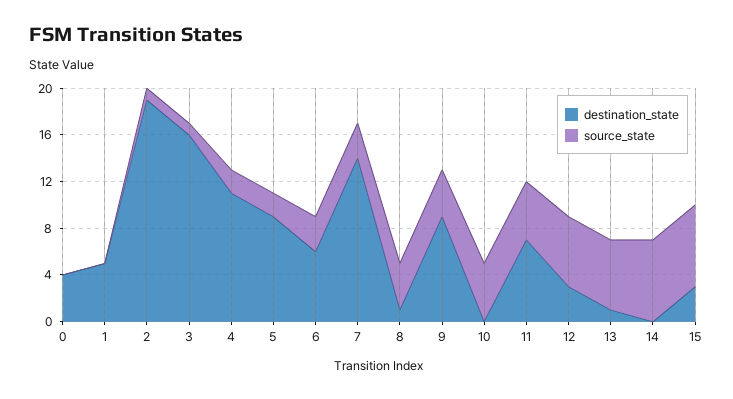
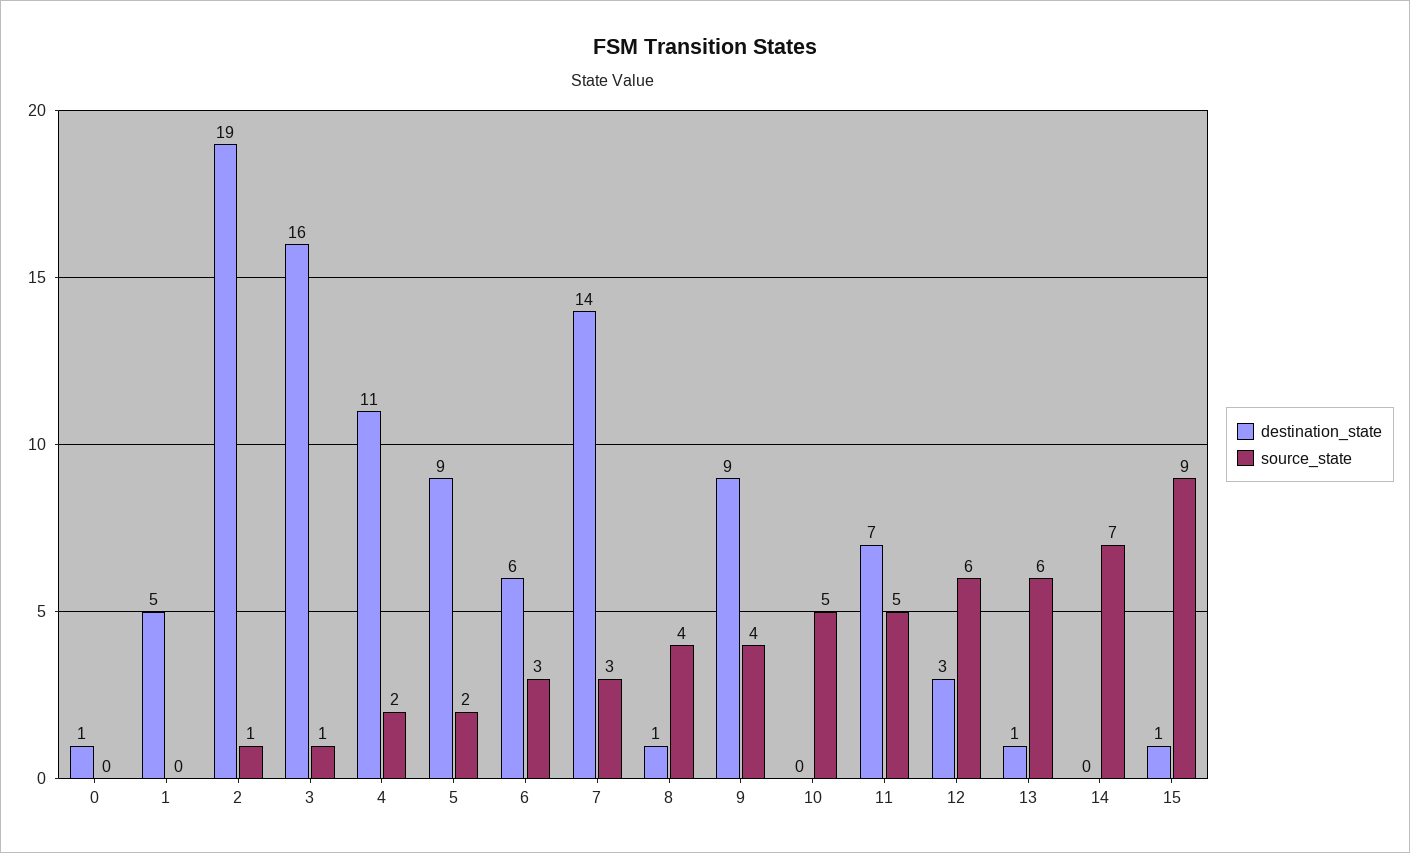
  {
    "destination_state": {
-     "0": 4,
+     "0": 1,
      "1": 5,
      "2": 19,
      "3": 16,
      "4": 11,
      "5": 9,
      "6": 6,
      "7": 14,
      "8": 1,
      "9": 9,
      "10": 0,
      "11": 7,
      "12": 3,
      "13": 1,
      "14": 0,
-     "15": 3
+     "15": 1
    },
    "source_state": {
      "0": 0,
      "1": 0,
      "2": 1,
      "3": 1,
      "4": 2,
      "5": 2,
      "6": 3,
      "7": 3,
      "8": 4,
      "9": 4,
      "10": 5,
      "11": 5,
      "12": 6,
      "13": 6,
      "14": 7,
-     "15": 7
+     "15": 9
    }
  }

